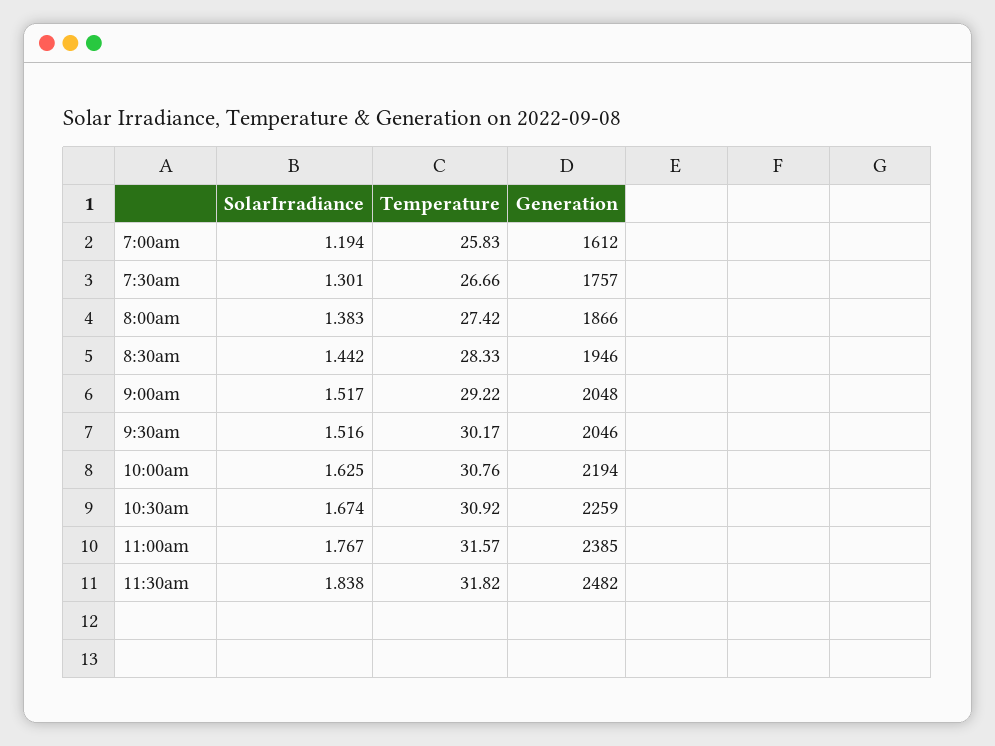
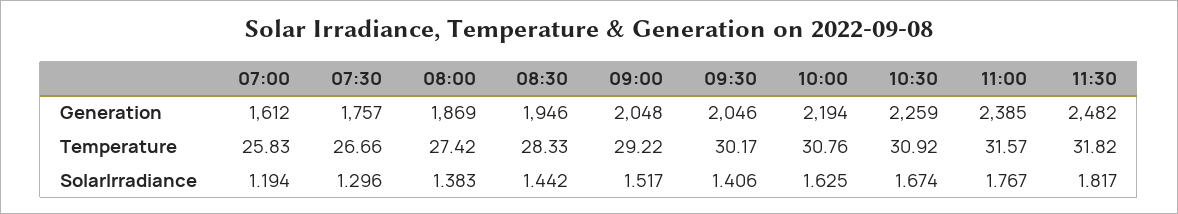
  {
    "SolarIrradiance": {
      "7:00am": 1.194,
-     "7:30am": 1.301,
+     "7:30am": 1.296,
      "8:00am": 1.383,
      "8:30am": 1.442,
      "9:00am": 1.517,
-     "9:30am": 1.516,
+     "9:30am": 1.406,
      "10:00am": 1.625,
      "10:30am": 1.674,
      "11:00am": 1.767,
-     "11:30am": 1.838
+     "11:30am": 1.817
    },
    "Temperature": {
      "7:00am": 25.83,
      "7:30am": 26.66,
      "8:00am": 27.42,
      "8:30am": 28.33,
      "9:00am": 29.22,
      "9:30am": 30.17,
      "10:00am": 30.76,
      "10:30am": 30.92,
      "11:00am": 31.57,
      "11:30am": 31.82
    },
    "Generation": {
      "7:00am": 1612,
      "7:30am": 1757,
-     "8:00am": 1866,
+     "8:00am": 1869,
      "8:30am": 1946,
      "9:00am": 2048,
      "9:30am": 2046,
      "10:00am": 2194,
      "10:30am": 2259,
      "11:00am": 2385,
      "11:30am": 2482
    }
  }

